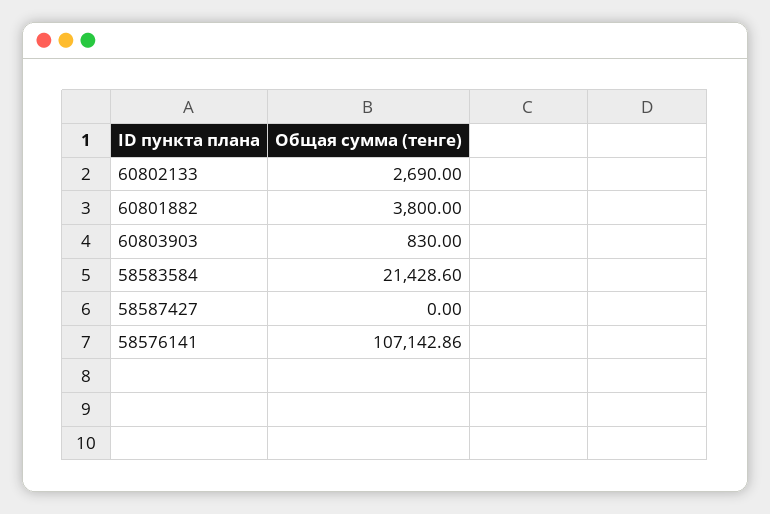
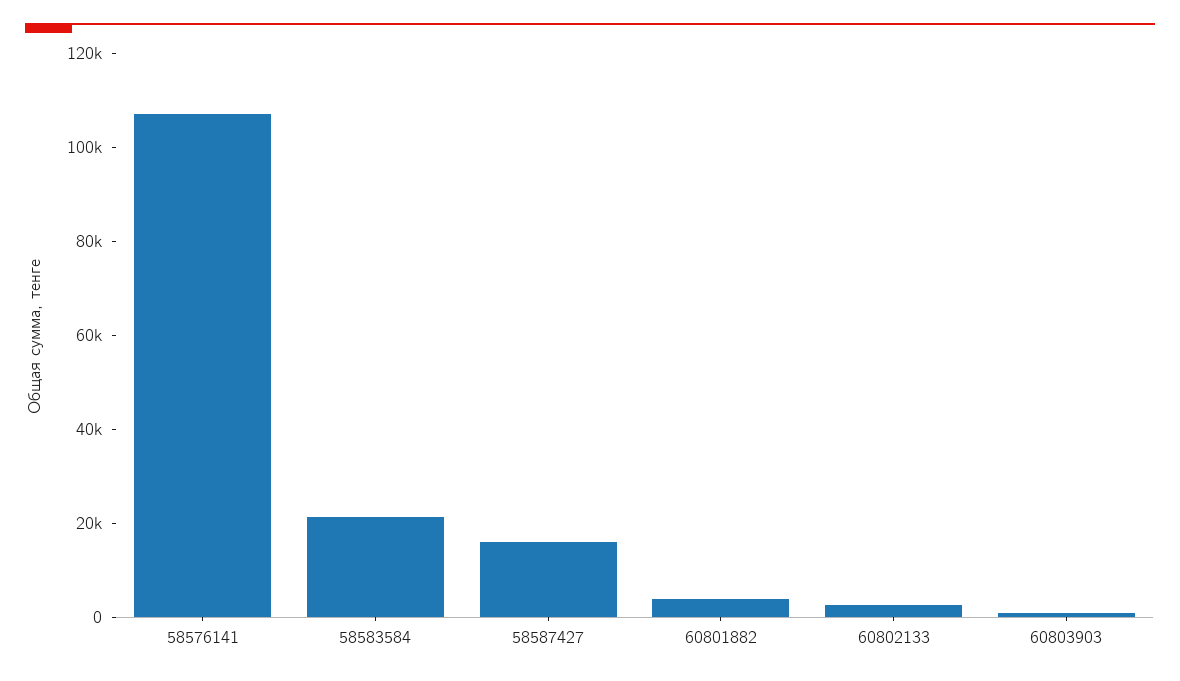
  {
    "60802133": 2690,
    "60801882": 3800,
    "60803903": 830,
    "58583584": 21428.6,
-   "58587427": 0,
+   "58587427": 15000,
    "58576141": 107142.86
  }

